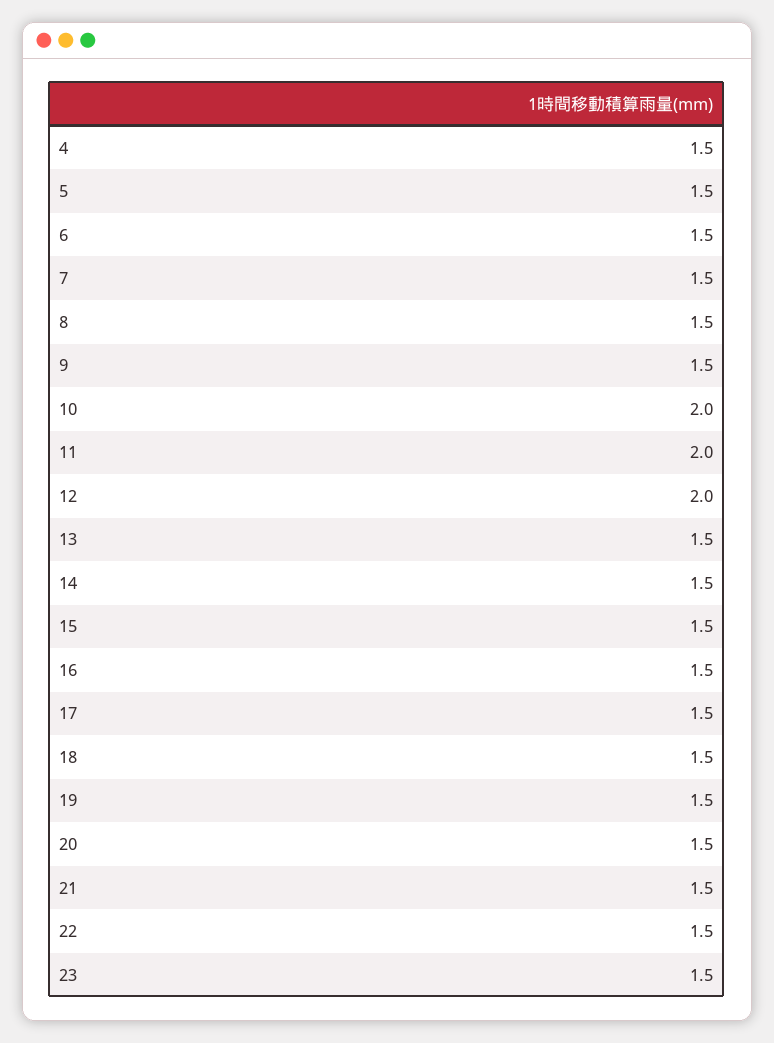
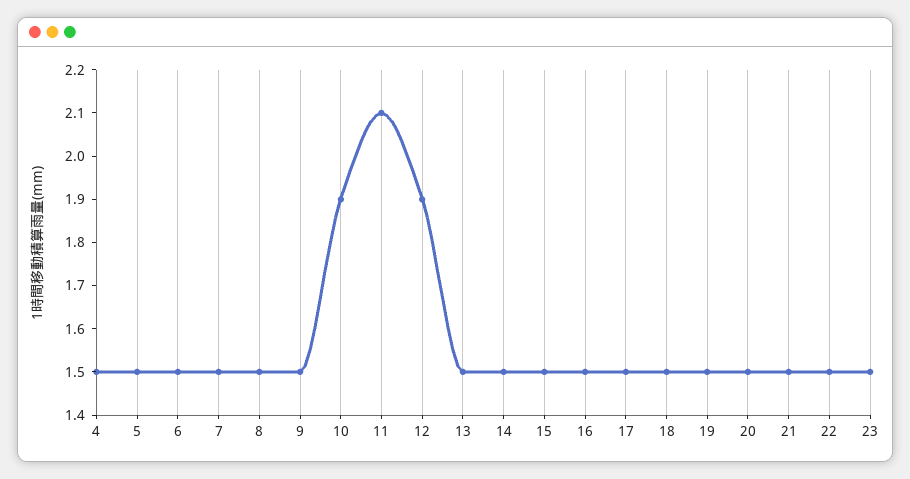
  {
    "4": 1.5,
    "5": 1.5,
    "6": 1.5,
    "7": 1.5,
    "8": 1.5,
    "9": 1.5,
-   "10": 2,
+   "10": 1.9,
-   "11": 2,
+   "11": 2.1,
-   "12": 2,
+   "12": 1.9,
    "13": 1.5,
    "14": 1.5,
    "15": 1.5,
    "16": 1.5,
    "17": 1.5,
    "18": 1.5,
    "19": 1.5,
    "20": 1.5,
    "21": 1.5,
    "22": 1.5,
    "23": 1.5
  }

